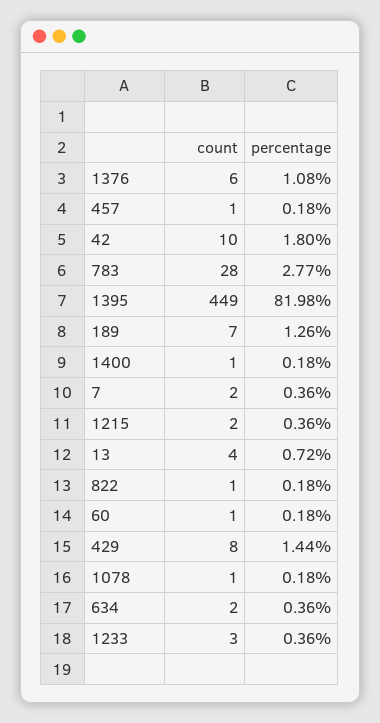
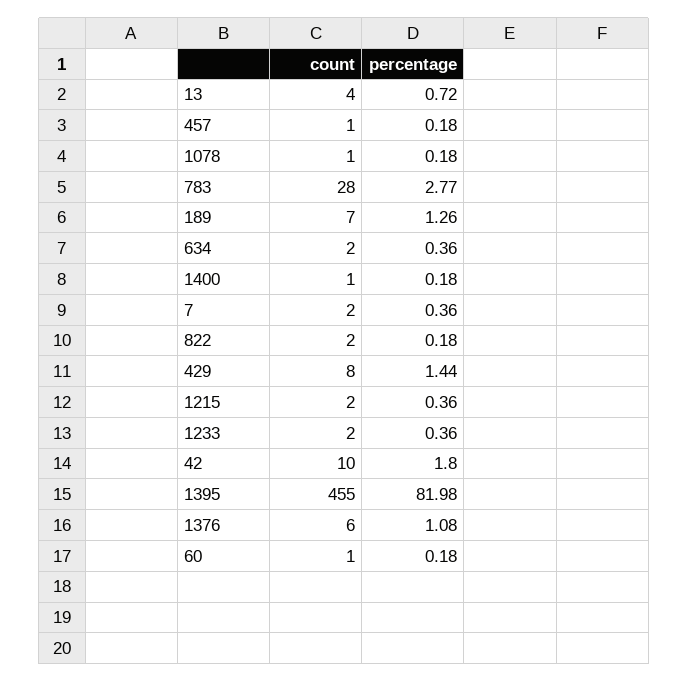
  {
    "count": {
      "1376": 6,
      "457": 1,
      "42": 10,
      "783": 28,
-     "1395": 449,
+     "1395": 455,
      "189": 7,
      "1400": 1,
      "7": 2,
      "1215": 2,
      "13": 4,
-     "822": 1,
+     "822": 2,
      "60": 1,
      "429": 8,
      "1078": 1,
      "634": 2,
-     "1233": 3
+     "1233": 2
    },
    "percentage": {
      "1376": 1.08,
      "457": 0.18,
      "42": 1.8,
      "783": 2.77,
      "1395": 81.98,
      "189": 1.26,
      "1400": 0.18,
      "7": 0.36,
      "1215": 0.36,
      "13": 0.72,
      "822": 0.18,
      "60": 0.18,
      "429": 1.44,
      "1078": 0.18,
      "634": 0.36,
      "1233": 0.36
    }
  }

